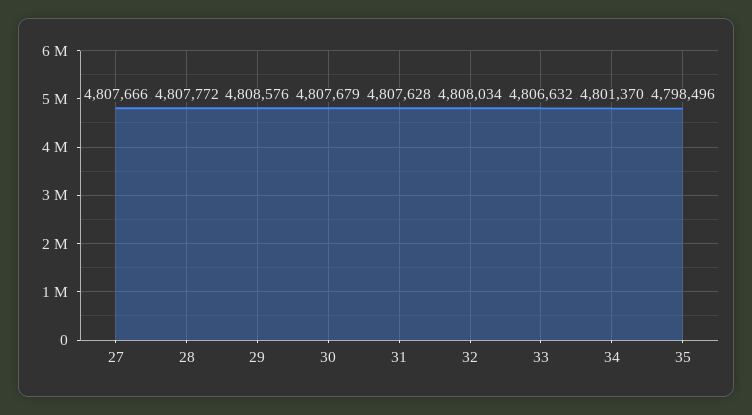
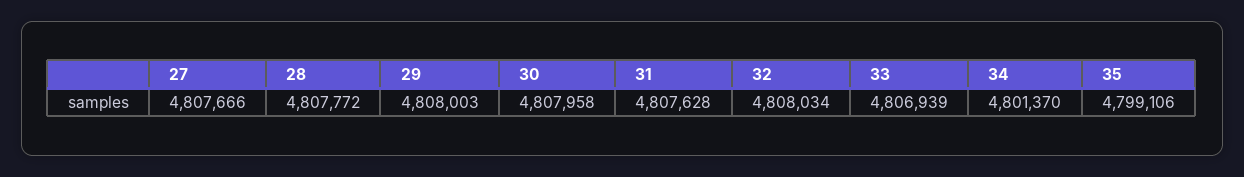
  {
    "27": 4807666,
    "28": 4807772,
-   "29": 4808576,
+   "29": 4808003,
-   "30": 4807679,
+   "30": 4807958,
    "31": 4807628,
    "32": 4808034,
-   "33": 4806632,
+   "33": 4806939,
    "34": 4801370,
-   "35": 4798496
+   "35": 4799106
  }

